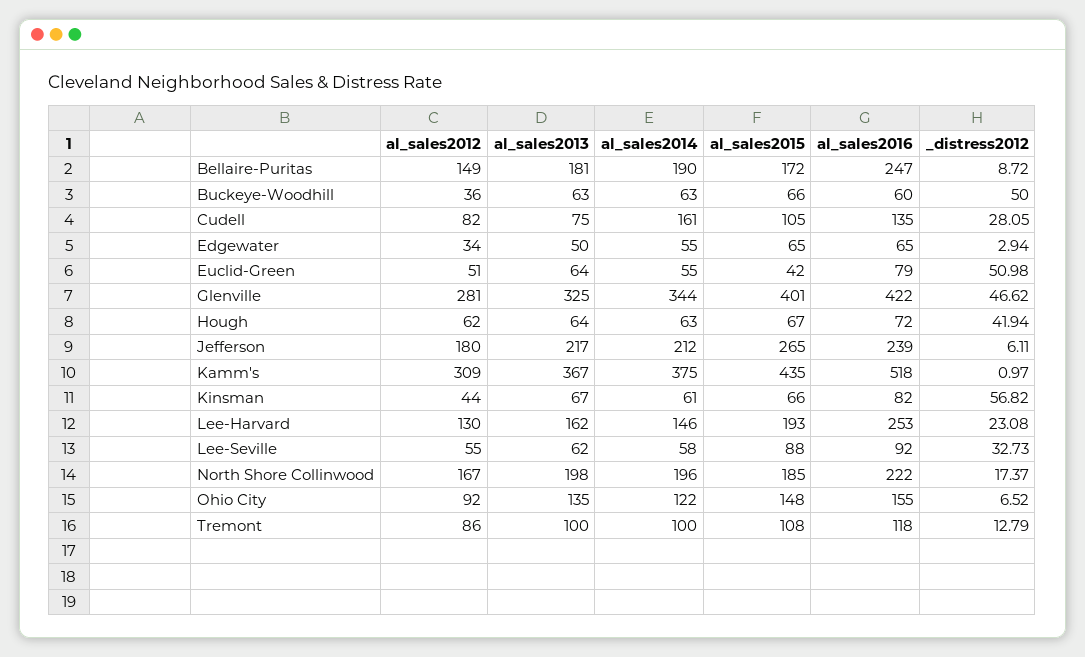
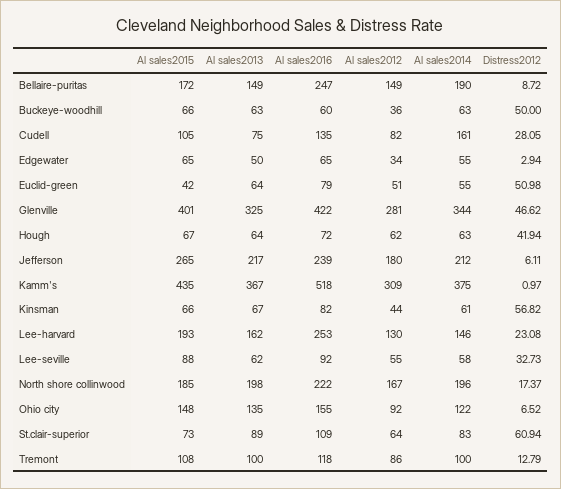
  {
    "al_sales2012": {
      "Bellaire-Puritas": 149,
      "Buckeye-Woodhill": 36,
      "Cudell": 82,
      "Edgewater": 34,
      "Euclid-Green": 51,
      "Glenville": 281,
      "Hough": 62,
      "Jefferson": 180,
      "Kamm's": 309,
      "Kinsman": 44,
      "Lee-Harvard": 130,
      "Lee-Seville": 55,
      "North Shore Collinwood": 167,
      "Ohio City": 92,
-     "Tremont": 86
+     "Tremont": 86,
+     "St.clair-superior": 64
    },
    "al_sales2013": {
-     "Bellaire-Puritas": 181,
+     "Bellaire-Puritas": 149,
      "Buckeye-Woodhill": 63,
      "Cudell": 75,
      "Edgewater": 50,
      "Euclid-Green": 64,
      "Glenville": 325,
      "Hough": 64,
      "Jefferson": 217,
      "Kamm's": 367,
      "Kinsman": 67,
      "Lee-Harvard": 162,
      "Lee-Seville": 62,
      "North Shore Collinwood": 198,
      "Ohio City": 135,
-     "Tremont": 100
+     "Tremont": 100,
+     "St.clair-superior": 89
    },
    "al_sales2014": {
      "Bellaire-Puritas": 190,
      "Buckeye-Woodhill": 63,
      "Cudell": 161,
      "Edgewater": 55,
      "Euclid-Green": 55,
      "Glenville": 344,
      "Hough": 63,
      "Jefferson": 212,
      "Kamm's": 375,
      "Kinsman": 61,
      "Lee-Harvard": 146,
      "Lee-Seville": 58,
      "North Shore Collinwood": 196,
      "Ohio City": 122,
-     "Tremont": 100
+     "Tremont": 100,
+     "St.clair-superior": 83
    },
    "al_sales2015": {
      "Bellaire-Puritas": 172,
      "Buckeye-Woodhill": 66,
      "Cudell": 105,
      "Edgewater": 65,
      "Euclid-Green": 42,
      "Glenville": 401,
      "Hough": 67,
      "Jefferson": 265,
      "Kamm's": 435,
      "Kinsman": 66,
      "Lee-Harvard": 193,
      "Lee-Seville": 88,
      "North Shore Collinwood": 185,
      "Ohio City": 148,
-     "Tremont": 108
+     "Tremont": 108,
+     "St.clair-superior": 73
    },
    "al_sales2016": {
      "Bellaire-Puritas": 247,
      "Buckeye-Woodhill": 60,
      "Cudell": 135,
      "Edgewater": 65,
      "Euclid-Green": 79,
      "Glenville": 422,
      "Hough": 72,
      "Jefferson": 239,
      "Kamm's": 518,
      "Kinsman": 82,
      "Lee-Harvard": 253,
      "Lee-Seville": 92,
      "North Shore Collinwood": 222,
      "Ohio City": 155,
-     "Tremont": 118
+     "Tremont": 118,
+     "St.clair-superior": 109
    },
    "_distress2012": {
      "Bellaire-Puritas": 8.72,
      "Buckeye-Woodhill": 50,
      "Cudell": 28.05,
      "Edgewater": 2.94,
      "Euclid-Green": 50.98,
      "Glenville": 46.62,
      "Hough": 41.94,
      "Jefferson": 6.11,
      "Kamm's": 0.97,
      "Kinsman": 56.82,
      "Lee-Harvard": 23.08,
      "Lee-Seville": 32.73,
      "North Shore Collinwood": 17.37,
      "Ohio City": 6.52,
-     "Tremont": 12.79
+     "Tremont": 12.79,
+     "St.clair-superior": 60.94
    }
  }

